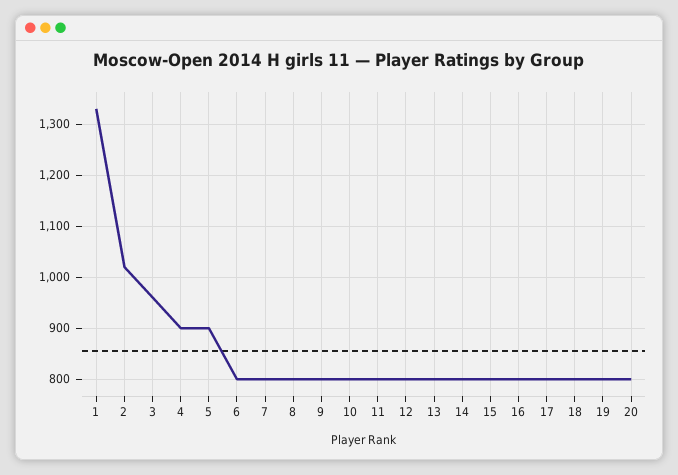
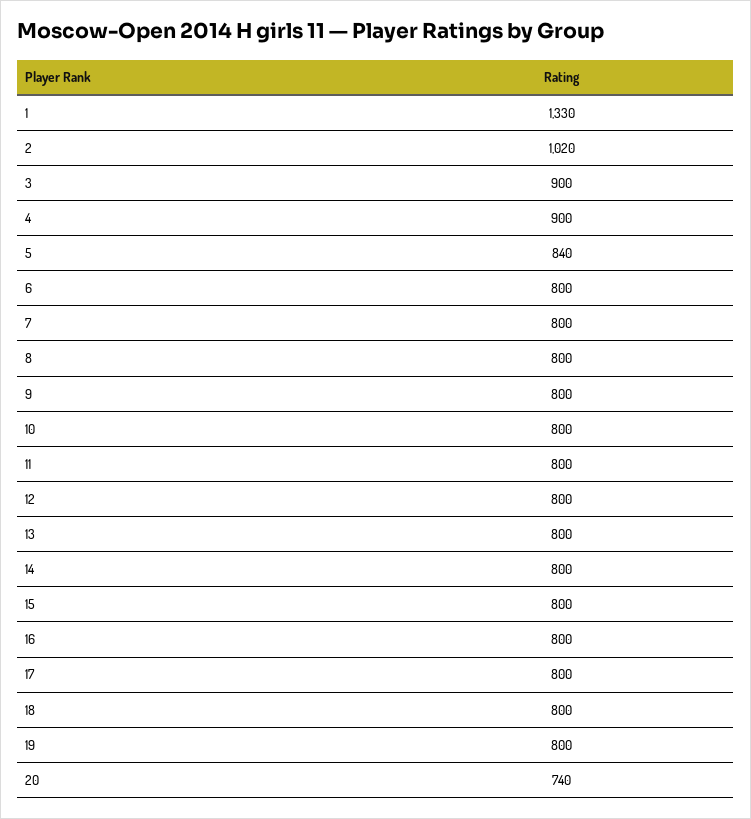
  {
    "1": 1330,
    "2": 1020,
-   "3": 960,
+   "3": 900,
    "4": 900,
-   "5": 900,
+   "5": 840,
    "6": 800,
    "7": 800,
    "8": 800,
    "9": 800,
    "10": 800,
    "11": 800,
    "12": 800,
    "13": 800,
    "14": 800,
    "15": 800,
    "16": 800,
    "17": 800,
    "18": 800,
    "19": 800,
-   "20": 800
+   "20": 740
  }

